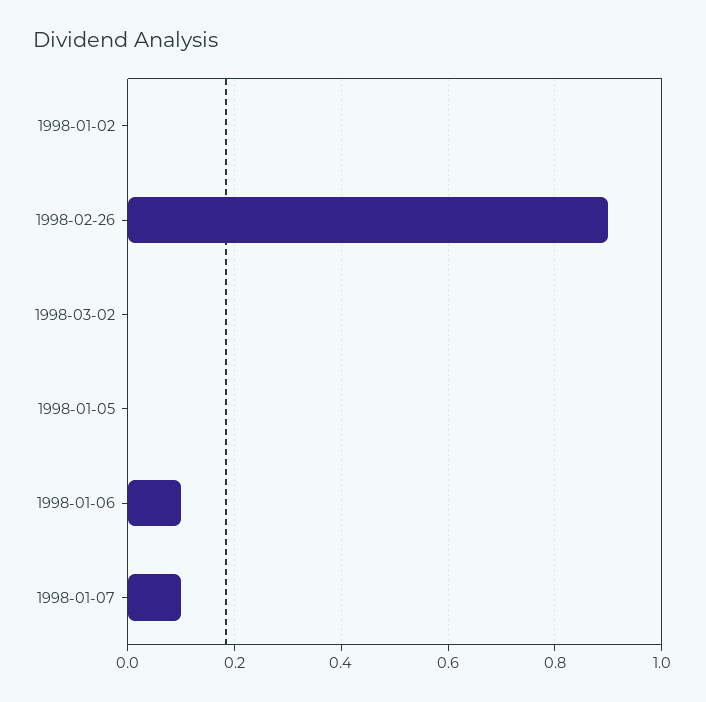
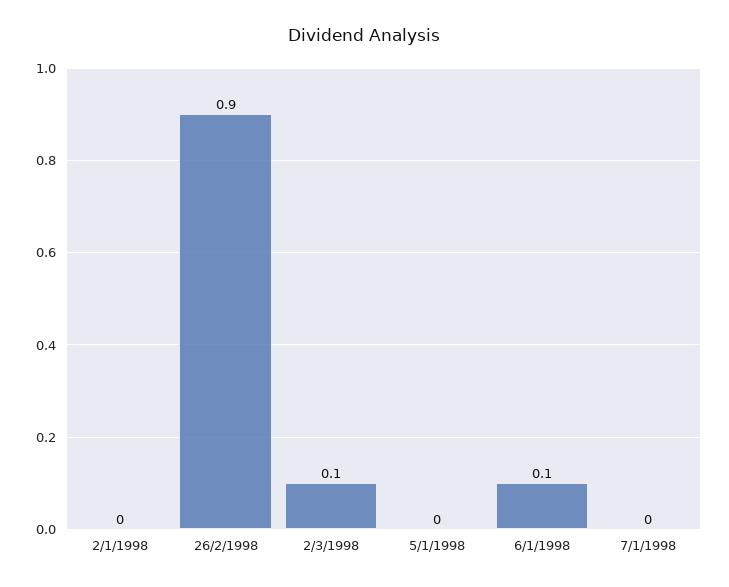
  {
    "1998-01-02": 0,
    "1998-02-26": 0.9,
-   "1998-03-02": 0,
+   "1998-03-02": 0.1,
    "1998-01-05": 0,
    "1998-01-06": 0.1,
-   "1998-01-07": 0.1
+   "1998-01-07": 0
  }

